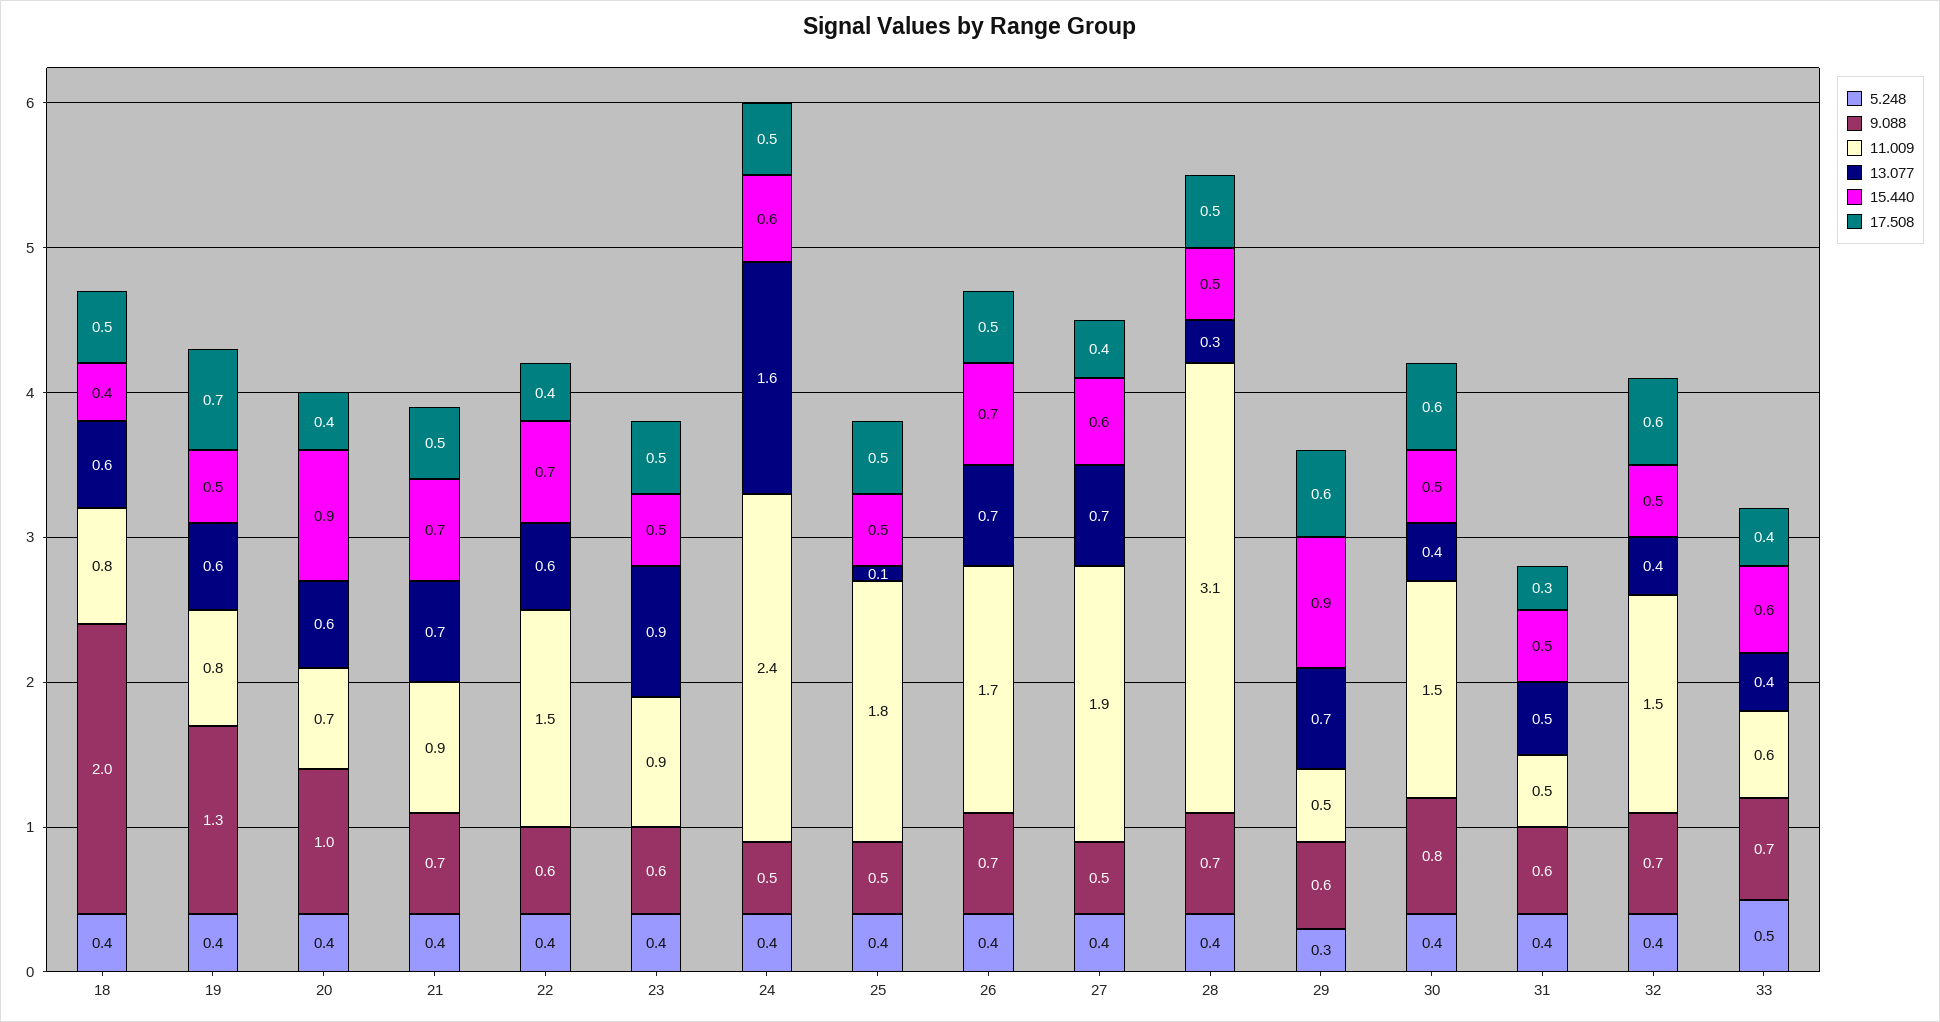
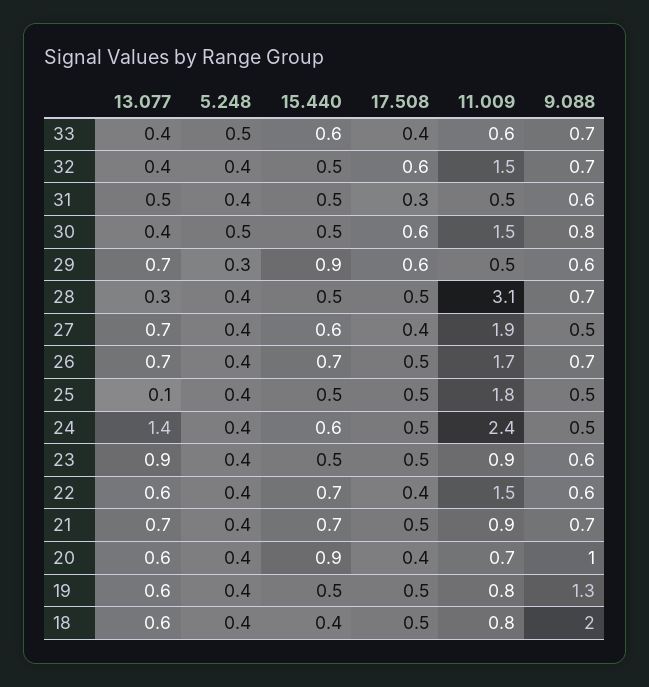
  {
    "5.248": {
      "18": 0.4,
      "19": 0.4,
      "20": 0.4,
      "21": 0.4,
      "22": 0.4,
      "23": 0.4,
      "24": 0.4,
      "25": 0.4,
      "26": 0.4,
      "27": 0.4,
      "28": 0.4,
      "29": 0.3,
-     "30": 0.4,
+     "30": 0.5,
      "31": 0.4,
      "32": 0.4,
      "33": 0.5
    },
    "9.088": {
      "18": 2,
      "19": 1.3,
      "20": 1,
      "21": 0.7,
      "22": 0.6,
      "23": 0.6,
      "24": 0.5,
      "25": 0.5,
      "26": 0.7,
      "27": 0.5,
      "28": 0.7,
      "29": 0.6,
      "30": 0.8,
      "31": 0.6,
      "32": 0.7,
      "33": 0.7
    },
    "11.009": {
      "18": 0.8,
      "19": 0.8,
      "20": 0.7,
      "21": 0.9,
      "22": 1.5,
      "23": 0.9,
      "24": 2.4,
      "25": 1.8,
      "26": 1.7,
      "27": 1.9,
      "28": 3.1,
      "29": 0.5,
      "30": 1.5,
      "31": 0.5,
      "32": 1.5,
      "33": 0.6
    },
    "13.077": {
      "18": 0.6,
      "19": 0.6,
      "20": 0.6,
      "21": 0.7,
      "22": 0.6,
      "23": 0.9,
-     "24": 1.6,
+     "24": 1.4,
      "25": 0.1,
      "26": 0.7,
      "27": 0.7,
      "28": 0.3,
      "29": 0.7,
      "30": 0.4,
      "31": 0.5,
      "32": 0.4,
      "33": 0.4
    },
    "15.440": {
      "18": 0.4,
      "19": 0.5,
      "20": 0.9,
      "21": 0.7,
      "22": 0.7,
      "23": 0.5,
      "24": 0.6,
      "25": 0.5,
      "26": 0.7,
      "27": 0.6,
      "28": 0.5,
      "29": 0.9,
      "30": 0.5,
      "31": 0.5,
      "32": 0.5,
      "33": 0.6
    },
    "17.508": {
      "18": 0.5,
-     "19": 0.7,
+     "19": 0.5,
      "20": 0.4,
      "21": 0.5,
      "22": 0.4,
      "23": 0.5,
      "24": 0.5,
      "25": 0.5,
      "26": 0.5,
      "27": 0.4,
      "28": 0.5,
      "29": 0.6,
      "30": 0.6,
      "31": 0.3,
      "32": 0.6,
      "33": 0.4
    }
  }

